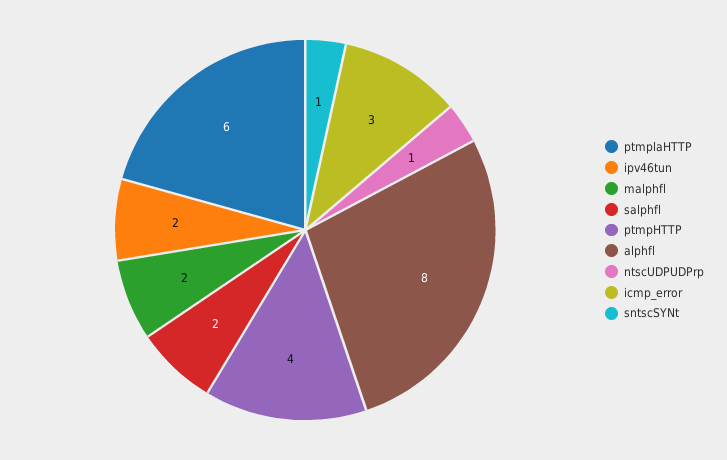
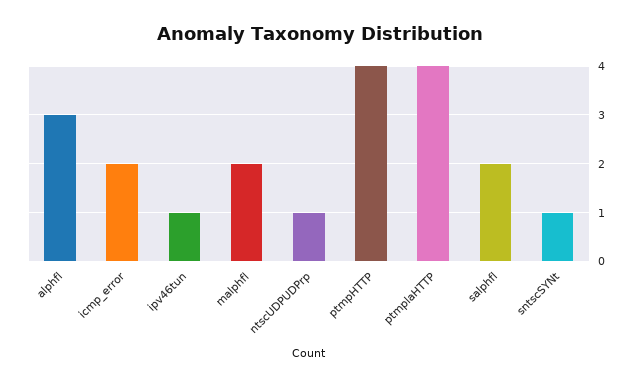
  {
-   "ptmplaHTTP": 6,
+   "ptmplaHTTP": 4,
-   "ipv46tun": 2,
+   "ipv46tun": 1,
    "malphfl": 2,
    "salphfl": 2,
    "ptmpHTTP": 4,
-   "alphfl": 8,
+   "alphfl": 3,
    "ntscUDPUDPrp": 1,
-   "icmp_error": 3,
+   "icmp_error": 2,
    "sntscSYNt": 1
  }

